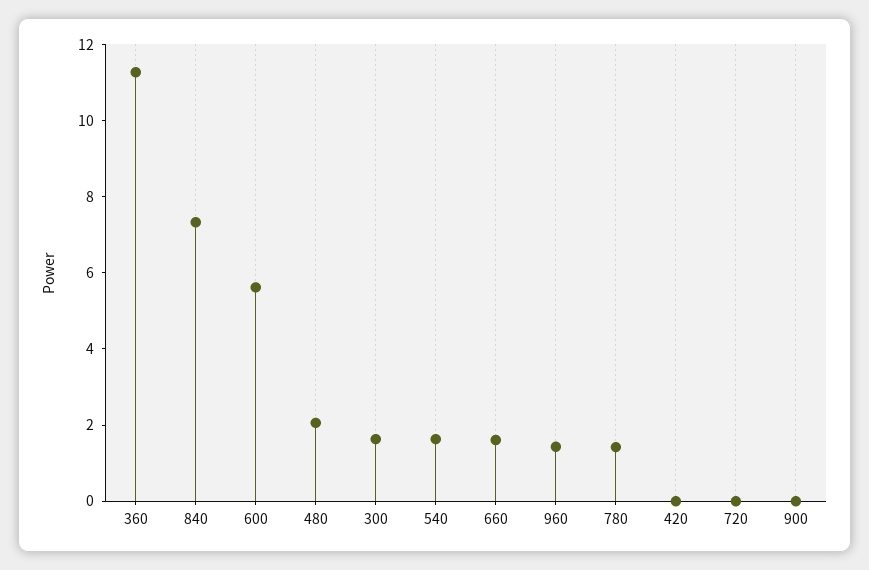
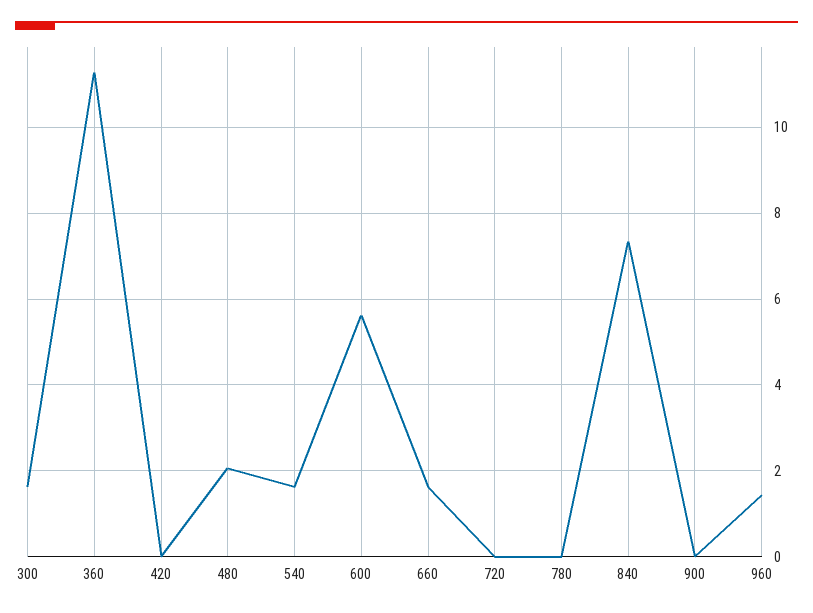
  {
    "360": 11.2,
    "840": 7.4,
    "600": 5.6,
    "480": 2,
    "300": 1.6,
    "540": 1.6,
    "660": 1.6,
    "960": 1.4,
-   "780": 1.5,
+   "780": 0,
    "420": 0,
    "720": 0,
    "900": 0
  }

